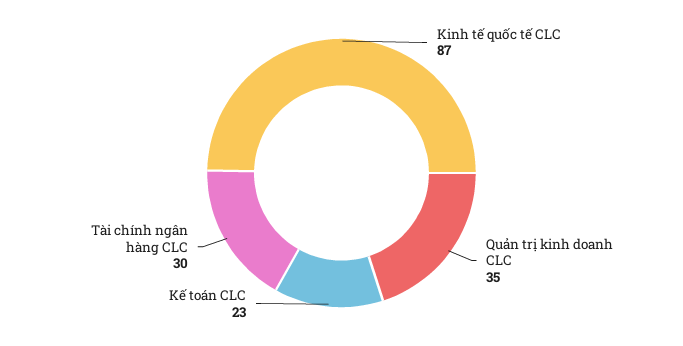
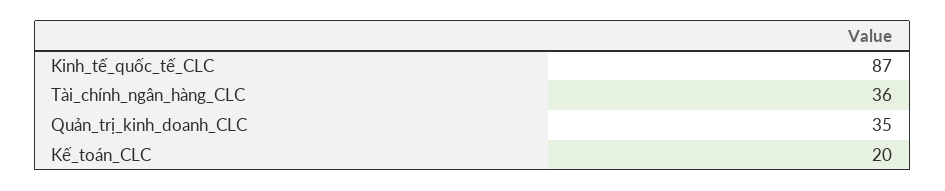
  {
    "Kinh tế quốc tế CLC": 87,
    "Quản trị kinh doanh CLC": 35,
-   "Kế toán CLC": 23,
+   "Kế toán CLC": 20,
-   "Tài chính ngân hàng CLC": 30
+   "Tài chính ngân hàng CLC": 36
  }

